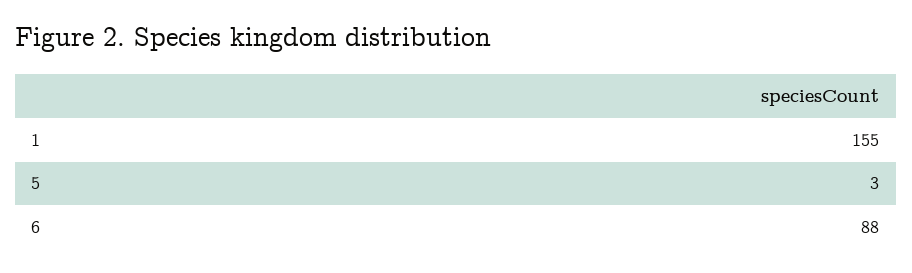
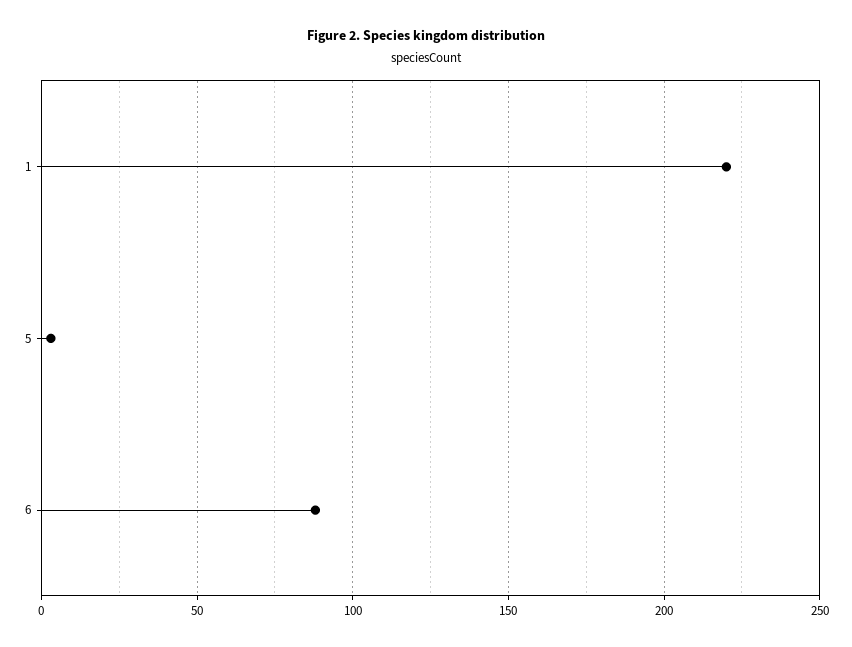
  {
-   "1": 155,
+   "1": 220,
    "5": 3,
    "6": 88
  }

